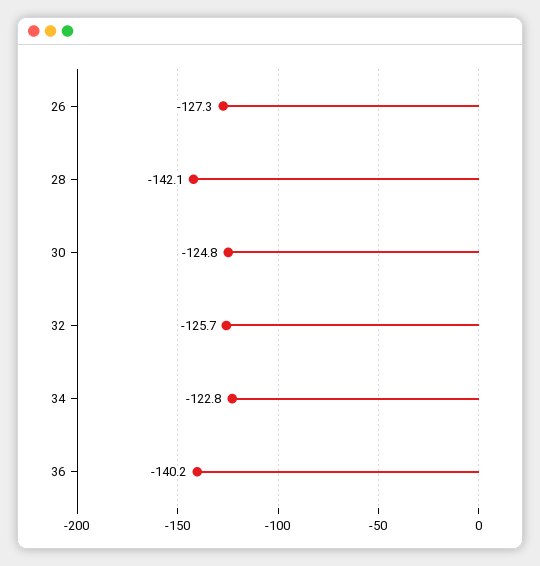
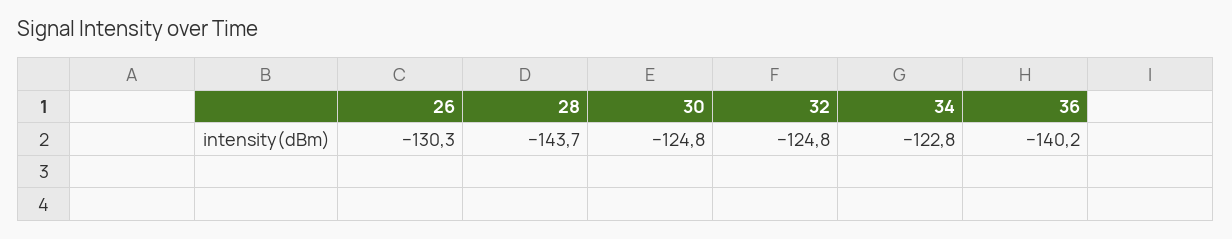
  {
-   "26": -127.3,
+   "26": -130.3,
-   "28": -142.1,
+   "28": -143.7,
    "30": -124.8,
-   "32": -125.7,
+   "32": -124.8,
    "34": -122.8,
    "36": -140.2
  }

